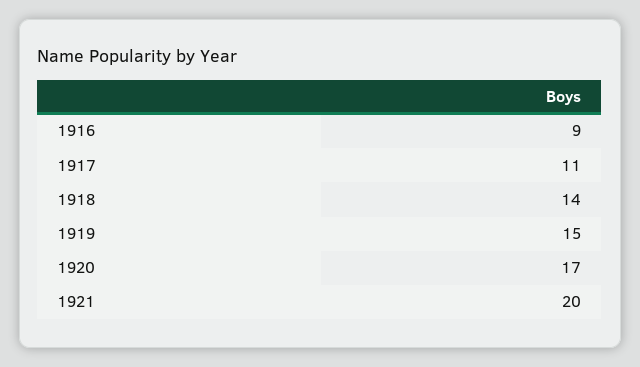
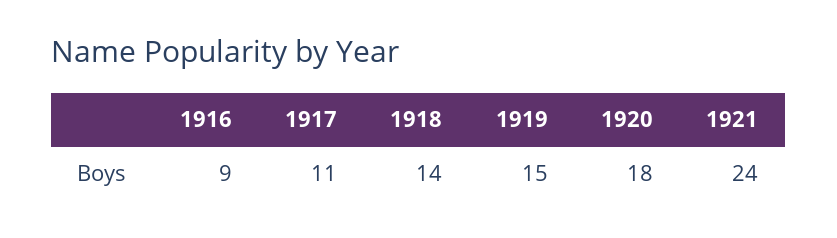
  {
    "1916": 9,
    "1917": 11,
    "1918": 14,
    "1919": 15,
-   "1920": 17,
+   "1920": 18,
-   "1921": 20
+   "1921": 24
  }

